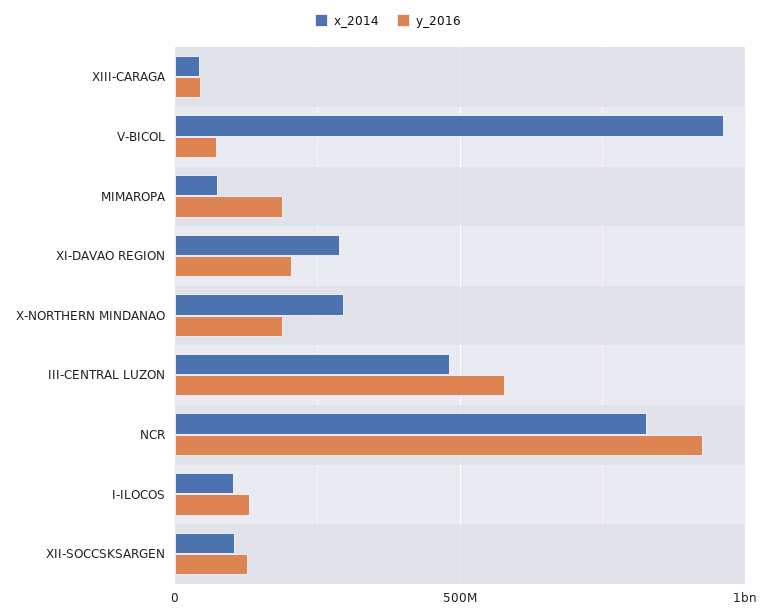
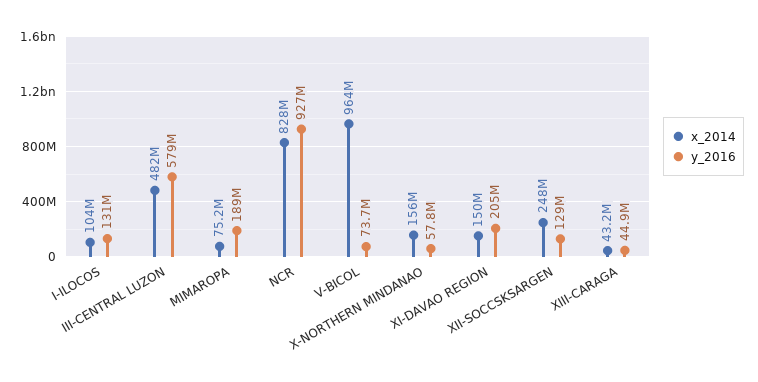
  {
    "x_2014": {
      "XIII-CARAGA": 43200000,
      "V-BICOL": 964000000,
      "MIMAROPA": 75200000,
-     "XI-DAVAO REGION": 300000000,
+     "XI-DAVAO REGION": 150000000,
-     "X-NORTHERN MINDANAO": 300000000,
+     "X-NORTHERN MINDANAO": 156000000,
      "III-CENTRAL LUZON": 482000000,
      "NCR": 828000000,
      "I-ILOCOS": 104000000,
-     "XII-SOCCSKSARGEN": 100000000
+     "XII-SOCCSKSARGEN": 248000000
    },
    "y_2016": {
      "XIII-CARAGA": 44900000,
      "V-BICOL": 73700000,
      "MIMAROPA": 189000000,
      "XI-DAVAO REGION": 205000000,
-     "X-NORTHERN MINDANAO": 200000000,
+     "X-NORTHERN MINDANAO": 57800000,
      "III-CENTRAL LUZON": 579000000,
      "NCR": 927000000,
      "I-ILOCOS": 131000000,
      "XII-SOCCSKSARGEN": 129000000
    }
  }

